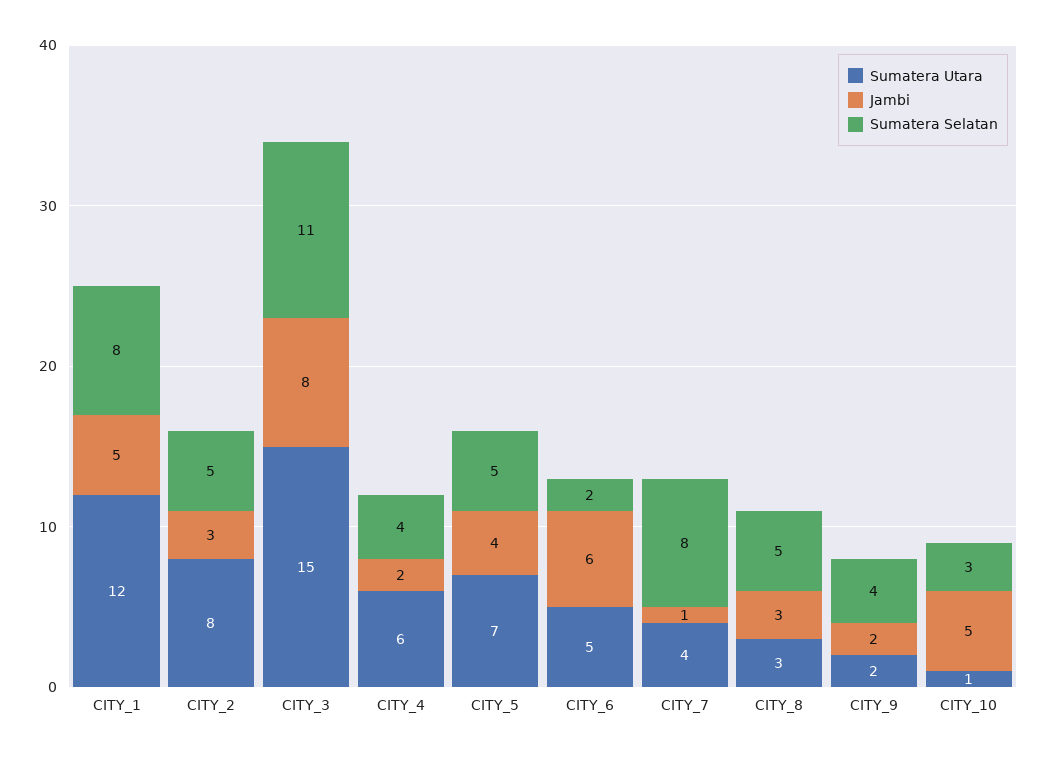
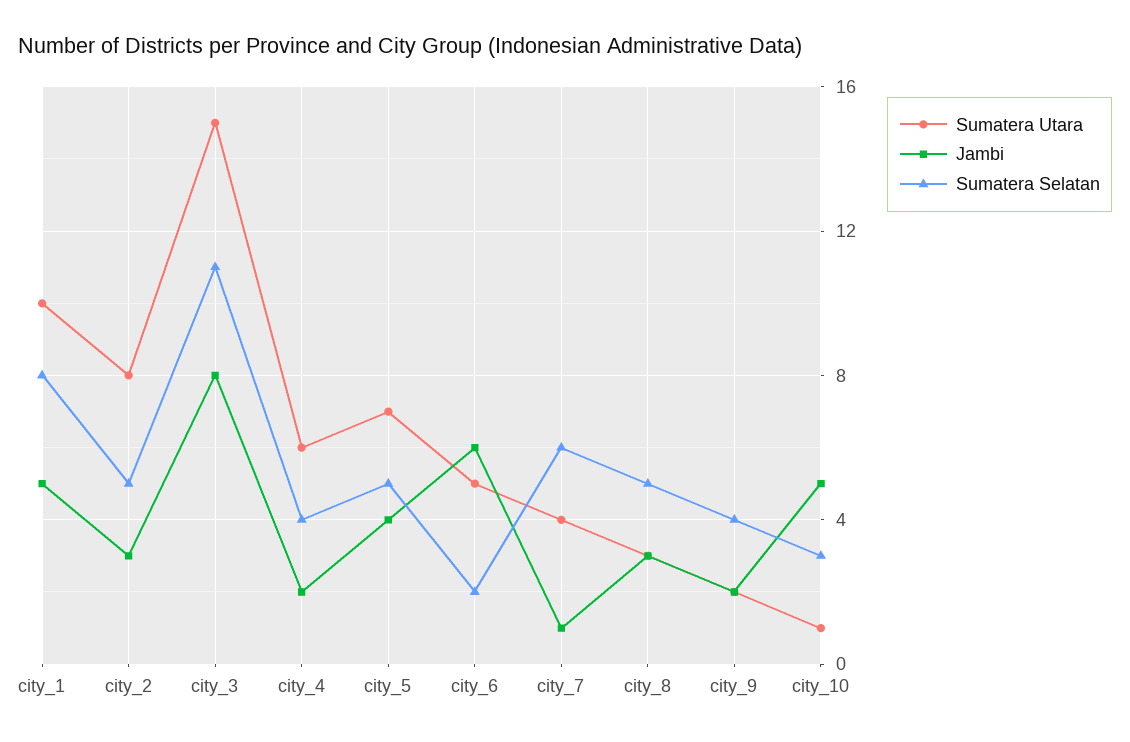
  {
    "Sumatera Utara": {
-     "CITY_1": 12,
+     "CITY_1": 10,
      "CITY_2": 8,
      "CITY_3": 15,
      "CITY_4": 6,
      "CITY_5": 7,
      "CITY_6": 5,
      "CITY_7": 4,
      "CITY_8": 3,
      "CITY_9": 2,
      "CITY_10": 1
    },
    "Jambi": {
      "CITY_1": 5,
      "CITY_2": 3,
      "CITY_3": 8,
      "CITY_4": 2,
      "CITY_5": 4,
      "CITY_6": 6,
      "CITY_7": 1,
      "CITY_8": 3,
      "CITY_9": 2,
      "CITY_10": 5
    },
    "Sumatera Selatan": {
      "CITY_1": 8,
      "CITY_2": 5,
      "CITY_3": 11,
      "CITY_4": 4,
      "CITY_5": 5,
      "CITY_6": 2,
-     "CITY_7": 8,
+     "CITY_7": 6,
      "CITY_8": 5,
      "CITY_9": 4,
      "CITY_10": 3
    }
  }

